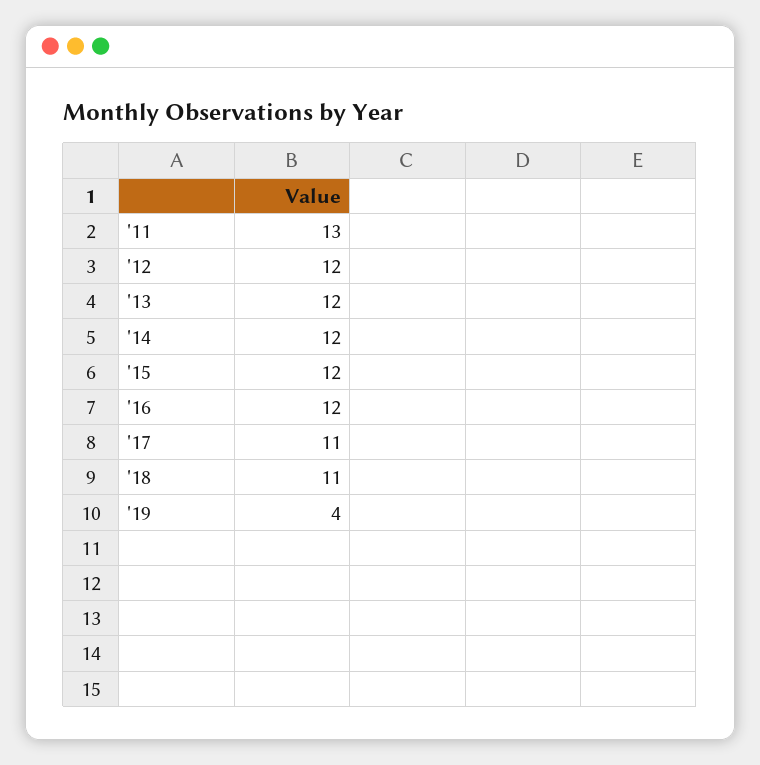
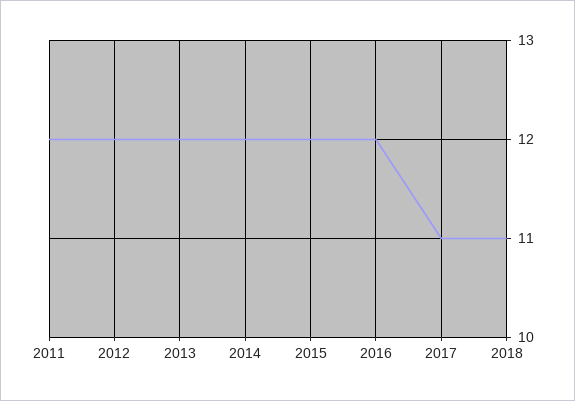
  {
-   "'11": 13,
+   "'11": 12,
    "'12": 12,
    "'13": 12,
    "'14": 12,
    "'15": 12,
    "'16": 12,
    "'17": 11,
-   "'18": 11,
+   "'18": 11
-   "'19": 4
  }

